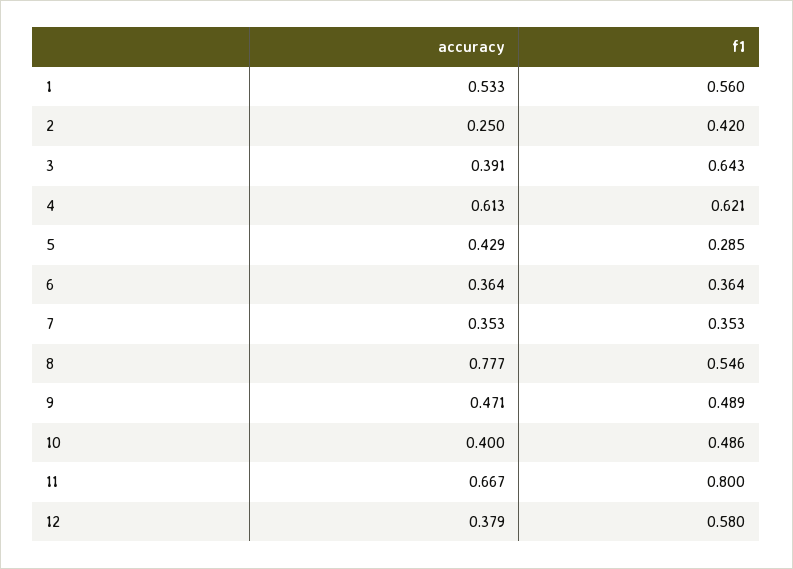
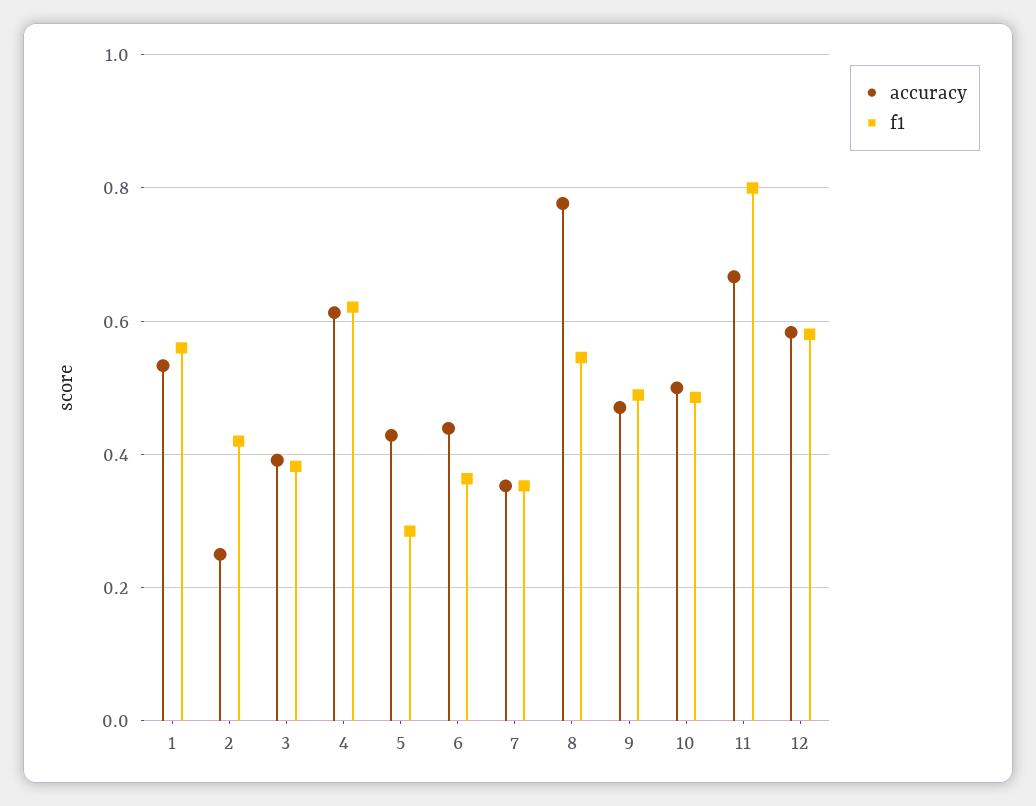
  {
    "accuracy": {
      "1": 0.533,
      "2": 0.25,
      "3": 0.391,
      "4": 0.613,
      "5": 0.429,
-     "6": 0.364,
+     "6": 0.44,
      "7": 0.353,
      "8": 0.777,
      "9": 0.471,
-     "10": 0.4,
+     "10": 0.5,
      "11": 0.667,
-     "12": 0.379
+     "12": 0.58
    },
    "f1": {
      "1": 0.56,
      "2": 0.42,
-     "3": 0.643,
+     "3": 0.38,
      "4": 0.621,
      "5": 0.285,
      "6": 0.364,
      "7": 0.353,
      "8": 0.546,
      "9": 0.489,
      "10": 0.486,
      "11": 0.8,
      "12": 0.58
    }
  }

